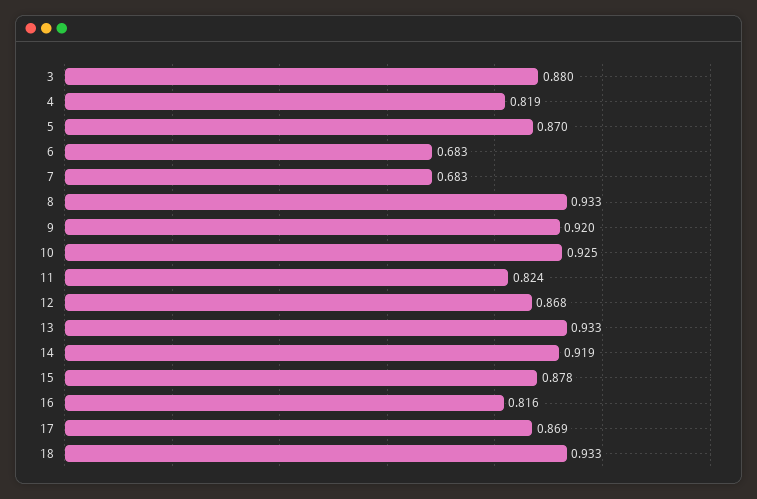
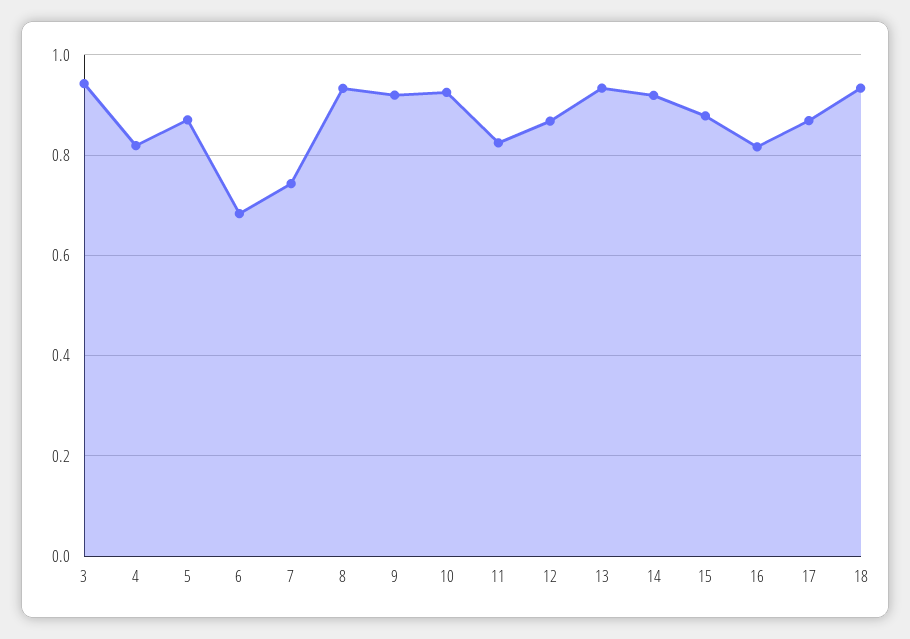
  {
-   "3": 0.88,
+   "3": 0.94,
    "4": 0.819,
    "5": 0.87,
    "6": 0.683,
-   "7": 0.683,
+   "7": 0.74,
    "8": 0.933,
    "9": 0.92,
    "10": 0.925,
    "11": 0.824,
    "12": 0.868,
    "13": 0.933,
    "14": 0.919,
    "15": 0.878,
    "16": 0.816,
    "17": 0.869,
    "18": 0.933
  }

